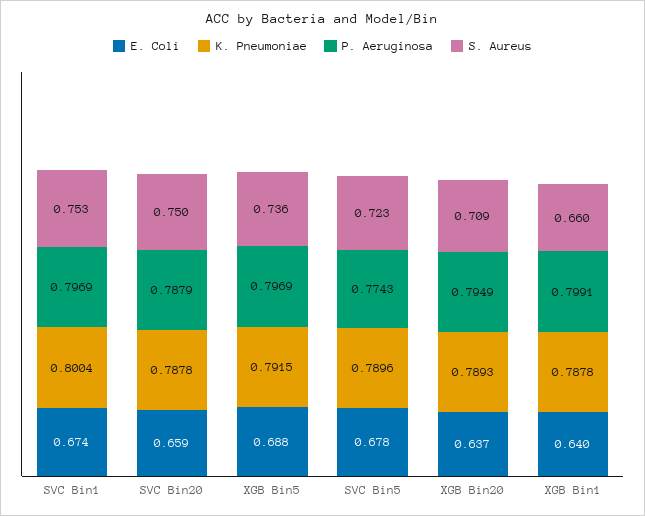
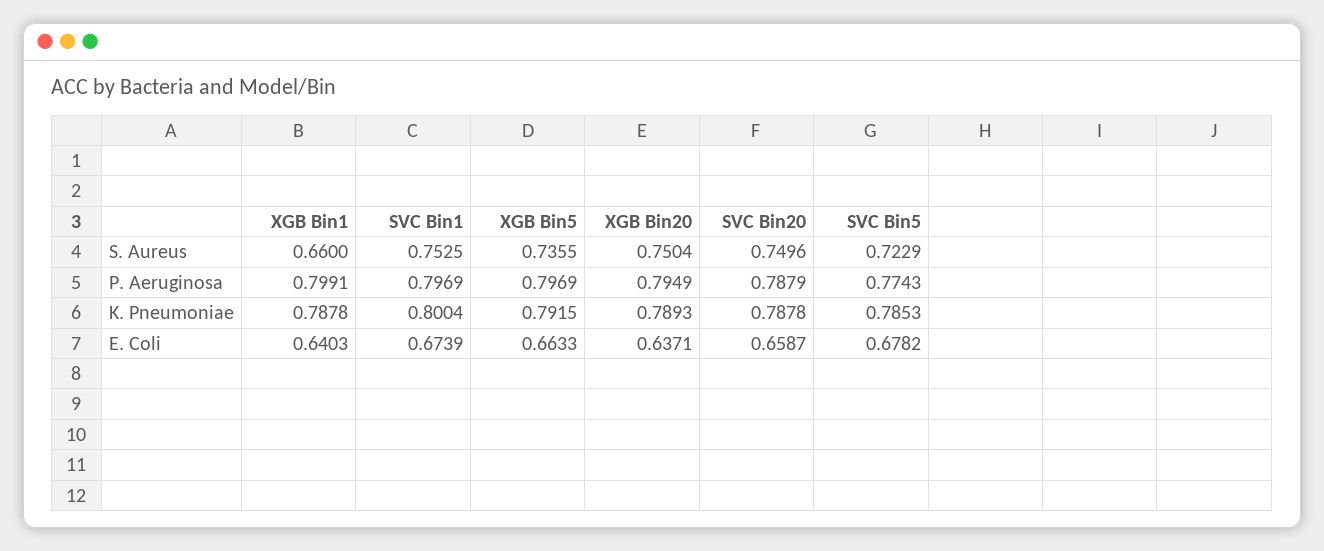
  {
    "E. Coli": {
      "SVC Bin1": 0.6739,
      "SVC Bin20": 0.6587,
-     "XGB Bin5": 0.688,
+     "XGB Bin5": 0.6633,
      "SVC Bin5": 0.6782,
      "XGB Bin20": 0.6371,
      "XGB Bin1": 0.6403
    },
    "K. Pneumoniae": {
      "SVC Bin1": 0.8004,
      "SVC Bin20": 0.7878,
      "XGB Bin5": 0.7915,
-     "SVC Bin5": 0.7896,
+     "SVC Bin5": 0.7853,
      "XGB Bin20": 0.7893,
      "XGB Bin1": 0.7878
    },
    "P. Aeruginosa": {
      "SVC Bin1": 0.7969,
      "SVC Bin20": 0.7879,
      "XGB Bin5": 0.7969,
      "SVC Bin5": 0.7743,
      "XGB Bin20": 0.7949,
      "XGB Bin1": 0.7991
    },
    "S. Aureus": {
      "SVC Bin1": 0.7525,
      "SVC Bin20": 0.7496,
      "XGB Bin5": 0.7355,
      "SVC Bin5": 0.7229,
-     "XGB Bin20": 0.709,
+     "XGB Bin20": 0.7504,
      "XGB Bin1": 0.66
    }
  }

